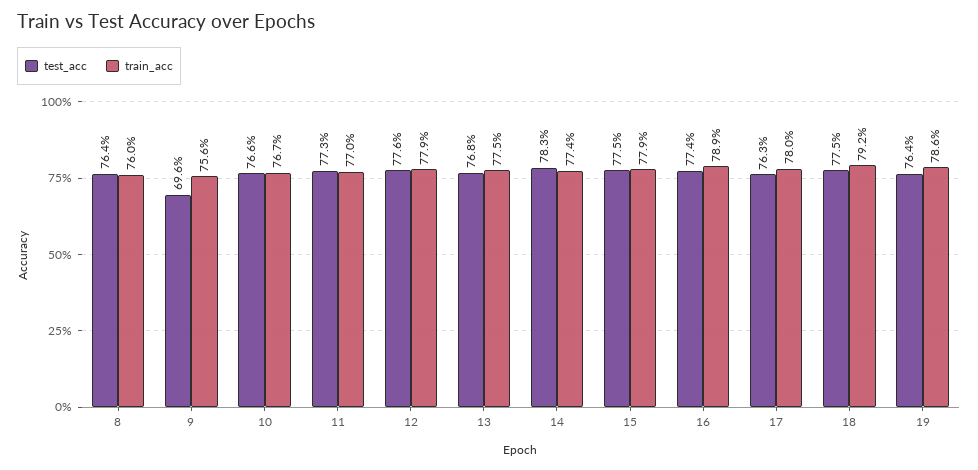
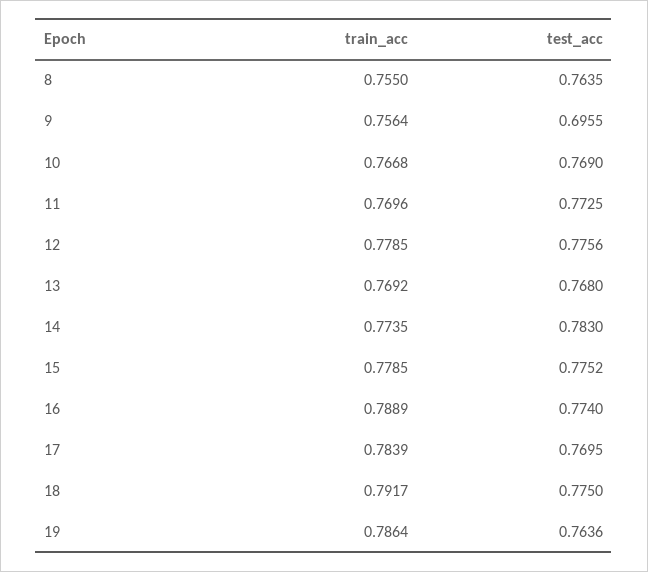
  {
    "test_acc": {
      "8": 0.7635,
      "9": 0.6955,
-     "10": 0.766,
+     "10": 0.769,
      "11": 0.7725,
      "12": 0.7756,
      "13": 0.768,
      "14": 0.783,
      "15": 0.7752,
      "16": 0.774,
-     "17": 0.763,
+     "17": 0.7695,
      "18": 0.775,
      "19": 0.7636
    },
    "train_acc": {
-     "8": 0.76,
+     "8": 0.755,
      "9": 0.7564,
      "10": 0.7668,
      "11": 0.7696,
      "12": 0.7785,
-     "13": 0.775,
+     "13": 0.7692,
      "14": 0.7735,
      "15": 0.7785,
      "16": 0.7889,
-     "17": 0.78,
+     "17": 0.7839,
      "18": 0.7917,
      "19": 0.7864
    }
  }

